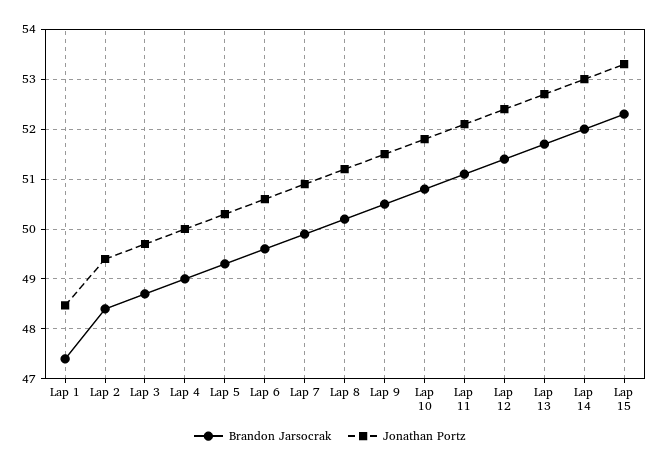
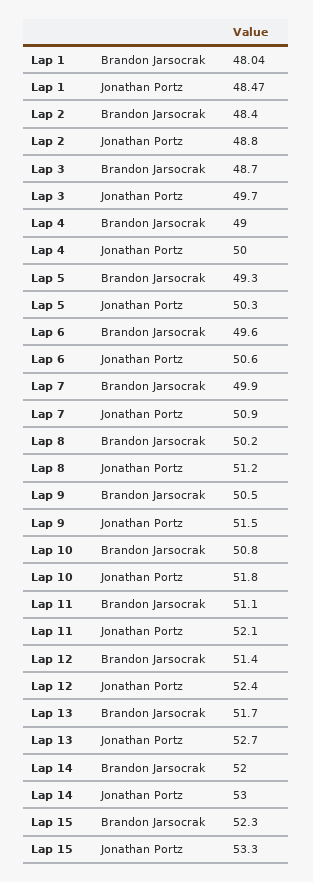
  {
    "Brandon Jarsocrak": {
-     "Lap 1": 47.4,
+     "Lap 1": 48.04,
      "Lap 2": 48.4,
      "Lap 3": 48.7,
      "Lap 4": 49,
      "Lap 5": 49.3,
      "Lap 6": 49.6,
      "Lap 7": 49.9,
      "Lap 8": 50.2,
      "Lap 9": 50.5,
      "Lap 10": 50.8,
      "Lap 11": 51.1,
      "Lap 12": 51.4,
      "Lap 13": 51.7,
      "Lap 14": 52,
      "Lap 15": 52.3
    },
    "Jonathan Portz": {
      "Lap 1": 48.47,
-     "Lap 2": 49.4,
+     "Lap 2": 48.8,
      "Lap 3": 49.7,
      "Lap 4": 50,
      "Lap 5": 50.3,
      "Lap 6": 50.6,
      "Lap 7": 50.9,
      "Lap 8": 51.2,
      "Lap 9": 51.5,
      "Lap 10": 51.8,
      "Lap 11": 52.1,
      "Lap 12": 52.4,
      "Lap 13": 52.7,
      "Lap 14": 53,
      "Lap 15": 53.3
    }
  }

